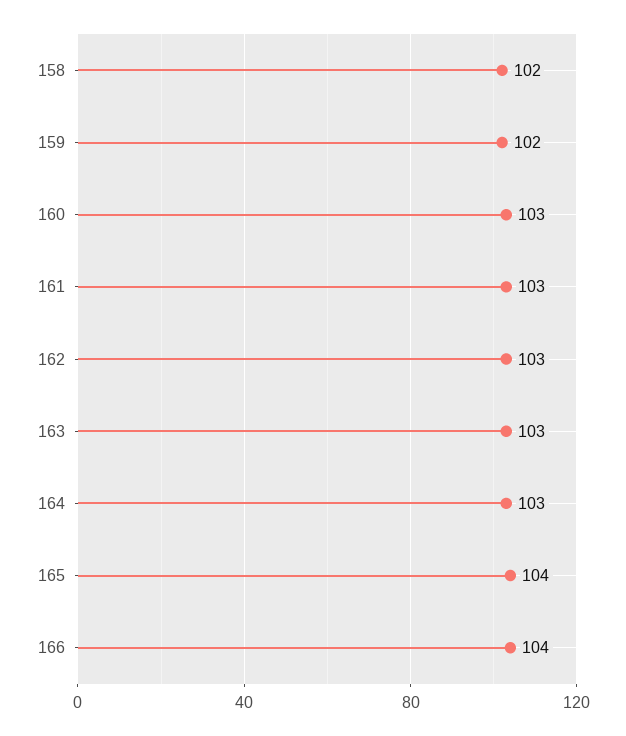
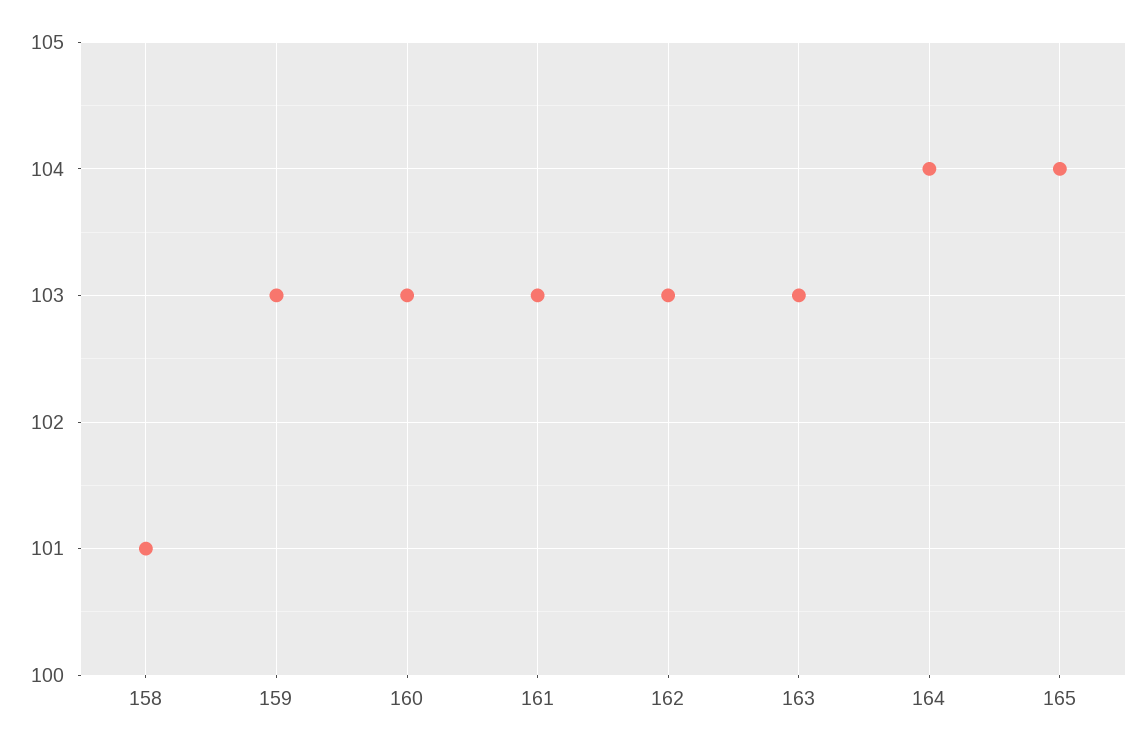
  {
-   "158": 102,
+   "158": 101,
-   "159": 102,
+   "159": 103,
    "160": 103,
    "161": 103,
    "162": 103,
    "163": 103,
-   "164": 103,
+   "164": 104,
-   "165": 104,
+   "165": 104
-   "166": 104
  }

